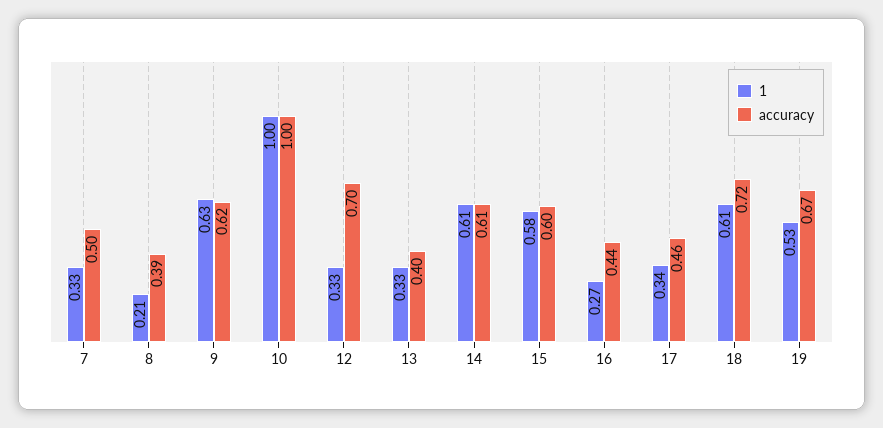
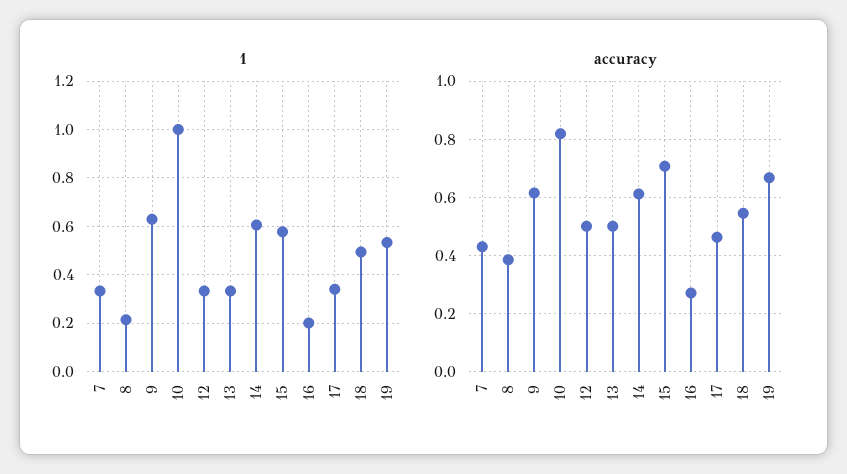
  {
    "1": {
      "7": 0.33,
      "8": 0.21,
      "9": 0.63,
      "10": 1,
      "12": 0.33,
      "13": 0.33,
      "14": 0.61,
      "15": 0.58,
-     "16": 0.27,
+     "16": 0.2,
      "17": 0.34,
-     "18": 0.61,
+     "18": 0.5,
      "19": 0.53
    },
    "accuracy": {
-     "7": 0.5,
+     "7": 0.425,
      "8": 0.39,
      "9": 0.62,
-     "10": 1,
+     "10": 0.825,
-     "12": 0.7,
+     "12": 0.5,
-     "13": 0.4,
+     "13": 0.5,
      "14": 0.61,
-     "15": 0.6,
+     "15": 0.7,
-     "16": 0.44,
+     "16": 0.275,
      "17": 0.46,
-     "18": 0.72,
+     "18": 0.55,
      "19": 0.67
    }
  }

